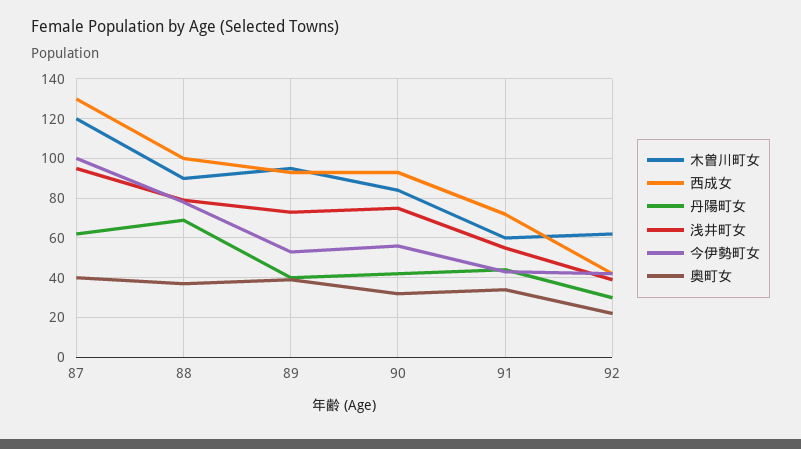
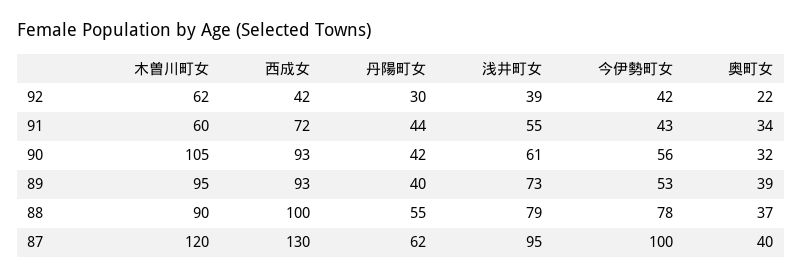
  {
    "木曽川町女": {
      "87": 120,
      "88": 90,
      "89": 95,
-     "90": 85,
+     "90": 105,
      "91": 60,
      "92": 62
    },
    "西成女": {
      "87": 130,
      "88": 100,
      "89": 93,
      "90": 93,
      "91": 72,
      "92": 42
    },
    "丹陽町女": {
      "87": 62,
-     "88": 70,
+     "88": 55,
      "89": 40,
      "90": 42,
      "91": 44,
      "92": 30
    },
    "浅井町女": {
      "87": 95,
      "88": 79,
      "89": 73,
-     "90": 75,
+     "90": 61,
      "91": 55,
      "92": 39
    },
    "今伊勢町女": {
      "87": 100,
      "88": 78,
      "89": 53,
      "90": 56,
      "91": 43,
      "92": 42
    },
    "奥町女": {
      "87": 40,
      "88": 37,
      "89": 39,
      "90": 32,
      "91": 34,
      "92": 22
    }
  }

